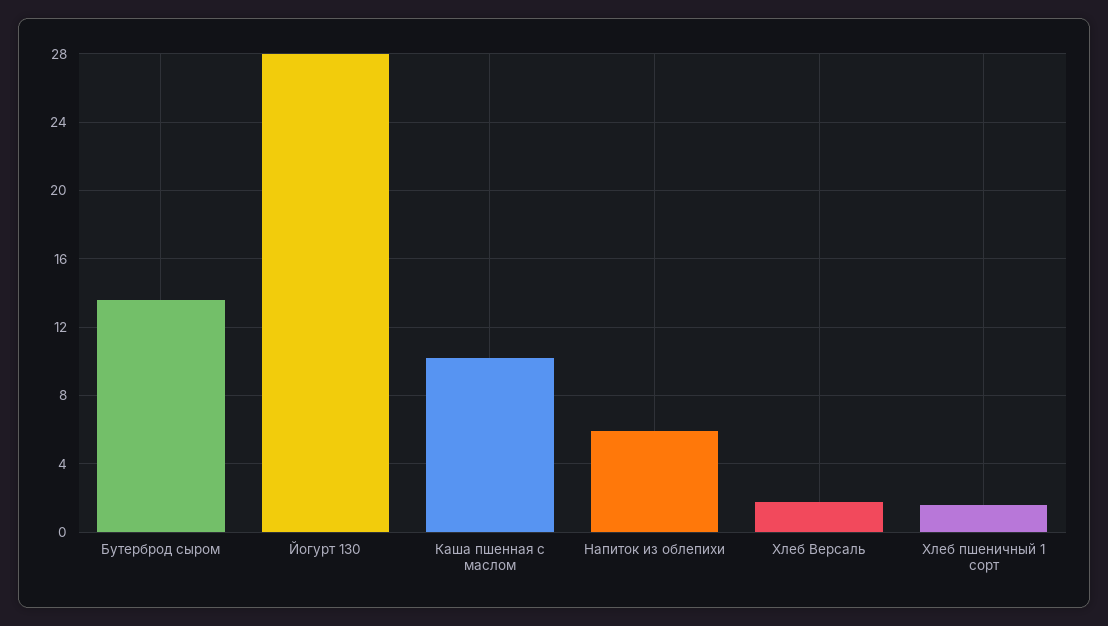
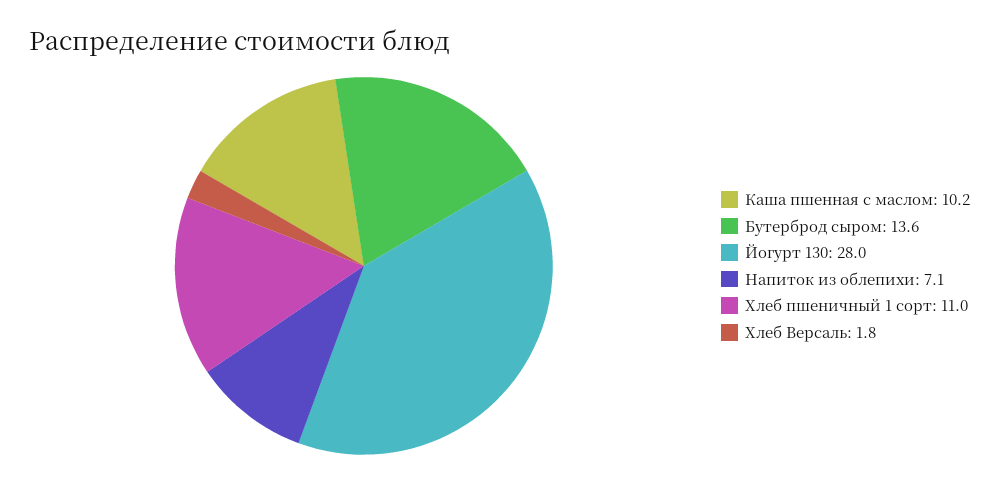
  {
    "Бутерброд сыром": 13.6,
    "Йогурт 130": 28,
    "Каша пшенная с маслом": 10.2,
-   "Напиток из облепихи": 6,
+   "Напиток из облепихи": 7.1,
    "Хлеб Версаль": 1.8,
-   "Хлеб пшеничный 1 сорт": 1.5
+   "Хлеб пшеничный 1 сорт": 11
  }

